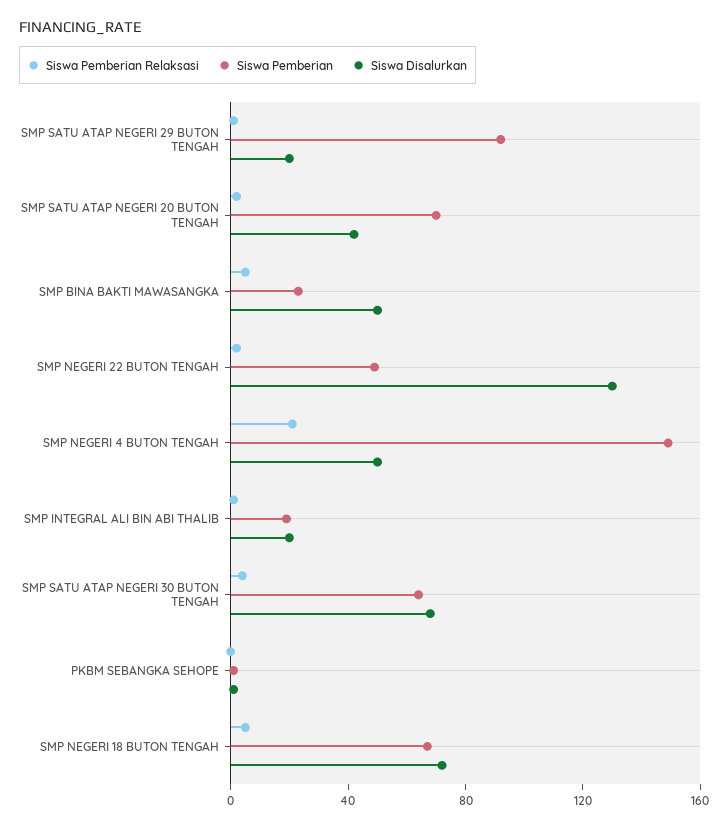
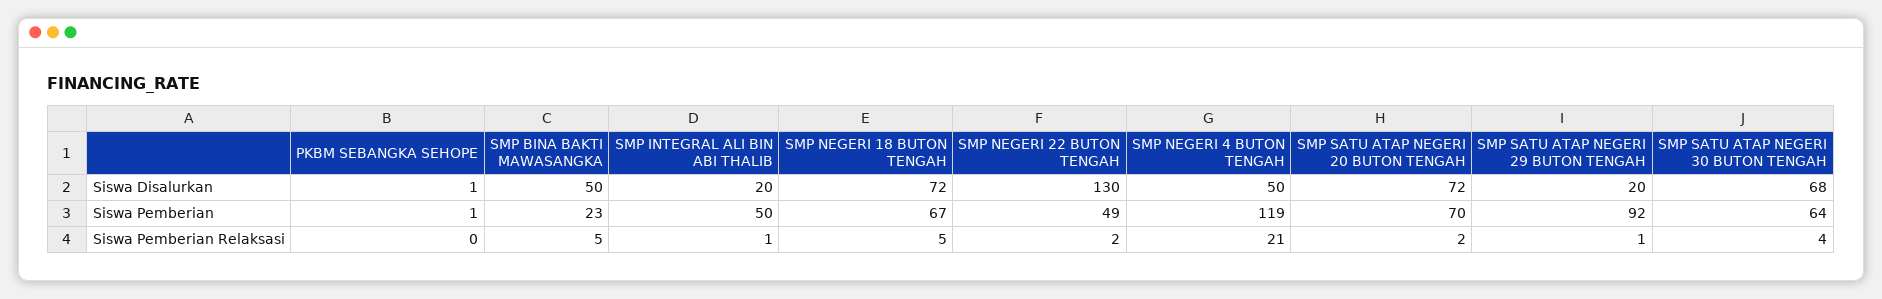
  {
    "Siswa Pemberian Relaksasi": {
      "SMP SATU ATAP NEGERI 29 BUTON TENGAH": 1,
      "SMP SATU ATAP NEGERI 20 BUTON TENGAH": 2,
      "SMP BINA BAKTI MAWASANGKA": 5,
      "SMP NEGERI 22 BUTON TENGAH": 2,
      "SMP NEGERI 4 BUTON TENGAH": 21,
      "SMP INTEGRAL ALI BIN ABI THALIB": 1,
      "SMP SATU ATAP NEGERI 30 BUTON TENGAH": 4,
      "PKBM SEBANGKA SEHOPE": 0,
      "SMP NEGERI 18 BUTON TENGAH": 5
    },
    "Siswa Pemberian": {
      "SMP SATU ATAP NEGERI 29 BUTON TENGAH": 92,
      "SMP SATU ATAP NEGERI 20 BUTON TENGAH": 70,
      "SMP BINA BAKTI MAWASANGKA": 23,
      "SMP NEGERI 22 BUTON TENGAH": 49,
-     "SMP NEGERI 4 BUTON TENGAH": 150,
+     "SMP NEGERI 4 BUTON TENGAH": 119,
-     "SMP INTEGRAL ALI BIN ABI THALIB": 20,
+     "SMP INTEGRAL ALI BIN ABI THALIB": 50,
      "SMP SATU ATAP NEGERI 30 BUTON TENGAH": 64,
      "PKBM SEBANGKA SEHOPE": 1,
      "SMP NEGERI 18 BUTON TENGAH": 67
    },
    "Siswa Disalurkan": {
      "SMP SATU ATAP NEGERI 29 BUTON TENGAH": 20,
-     "SMP SATU ATAP NEGERI 20 BUTON TENGAH": 40,
+     "SMP SATU ATAP NEGERI 20 BUTON TENGAH": 72,
      "SMP BINA BAKTI MAWASANGKA": 50,
      "SMP NEGERI 22 BUTON TENGAH": 130,
      "SMP NEGERI 4 BUTON TENGAH": 50,
      "SMP INTEGRAL ALI BIN ABI THALIB": 20,
      "SMP SATU ATAP NEGERI 30 BUTON TENGAH": 68,
      "PKBM SEBANGKA SEHOPE": 1,
      "SMP NEGERI 18 BUTON TENGAH": 72
    }
  }

